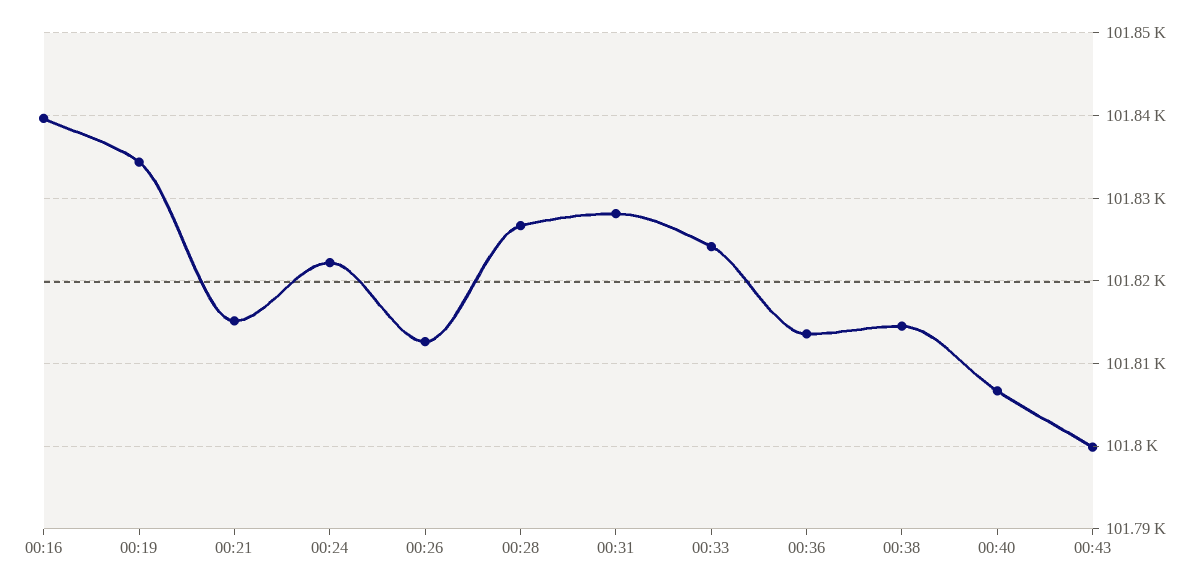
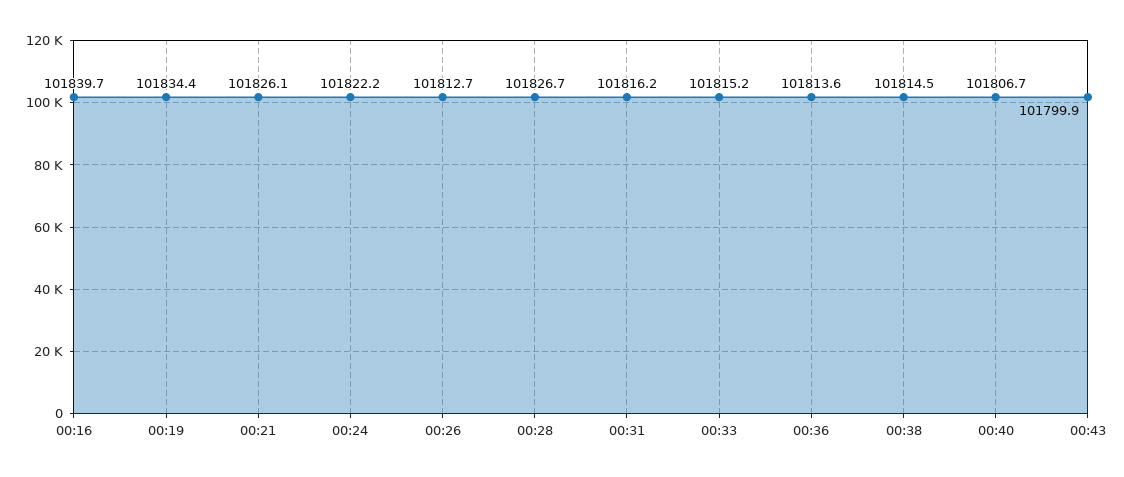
  {
    "00:16": 101839.7,
    "00:19": 101834.4,
-   "00:21": 101815,
+   "00:21": 101826.1,
    "00:24": 101822.2,
    "00:26": 101812.7,
    "00:28": 101826.7,
-   "00:31": 101828,
+   "00:31": 101816.2,
-   "00:33": 101824,
+   "00:33": 101815.2,
    "00:36": 101813.6,
    "00:38": 101814.5,
    "00:40": 101806.7,
    "00:43": 101799.9
  }

